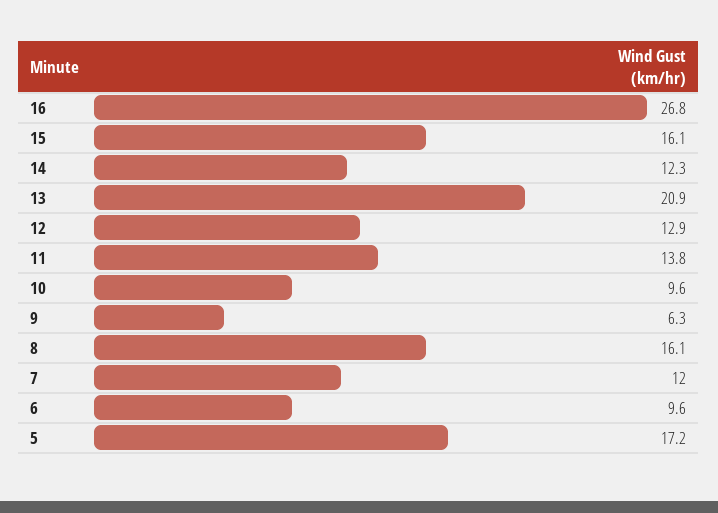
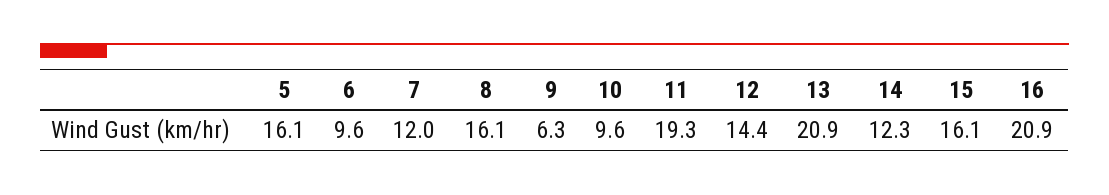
  {
-   "16": 26.8,
+   "16": 20.9,
    "15": 16.1,
    "14": 12.3,
    "13": 20.9,
-   "12": 12.9,
+   "12": 14.4,
-   "11": 13.8,
+   "11": 19.3,
    "10": 9.6,
    "9": 6.3,
    "8": 16.1,
    "7": 12,
    "6": 9.6,
-   "5": 17.2
+   "5": 16.1
  }

